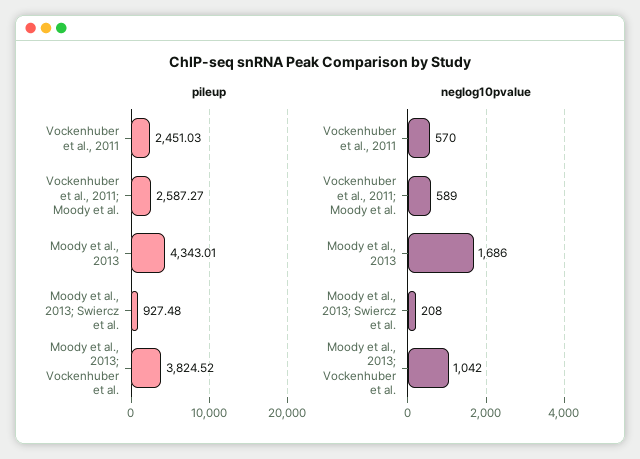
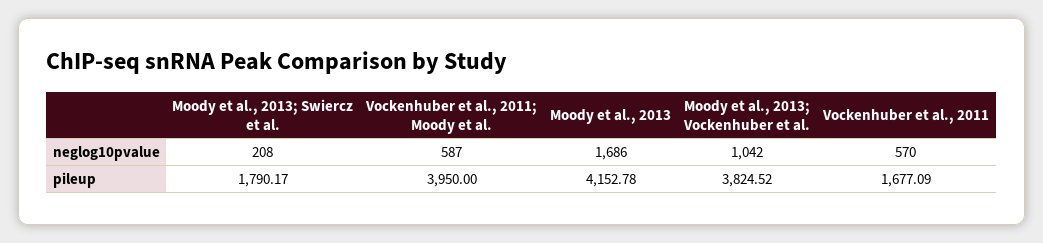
  {
    "pileup": {
-     "Vockenhuber et al., 2011": 2451.03,
+     "Vockenhuber et al., 2011": 1677.09,
-     "Vockenhuber et al., 2011; Moody et al.": 2587.27,
+     "Vockenhuber et al., 2011; Moody et al.": 3950,
-     "Moody et al., 2013": 4343.01,
+     "Moody et al., 2013": 4152.78,
-     "Moody et al., 2013; Swiercz et al.": 927.48,
+     "Moody et al., 2013; Swiercz et al.": 1790.17,
      "Moody et al., 2013; Vockenhuber et al.": 3824.52
    },
    "neglog10pvalue": {
      "Vockenhuber et al., 2011": 570,
-     "Vockenhuber et al., 2011; Moody et al.": 589,
+     "Vockenhuber et al., 2011; Moody et al.": 587,
      "Moody et al., 2013": 1686,
      "Moody et al., 2013; Swiercz et al.": 208,
      "Moody et al., 2013; Vockenhuber et al.": 1042
    }
  }

